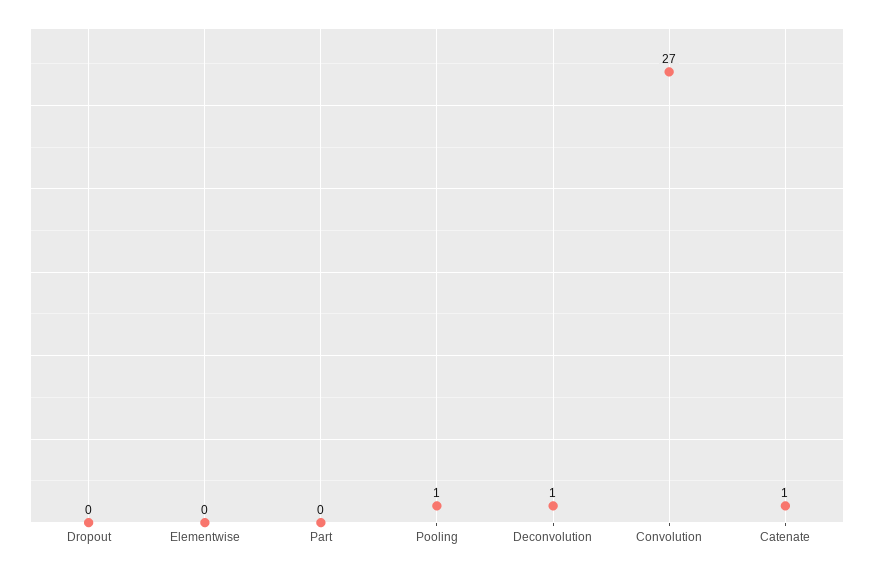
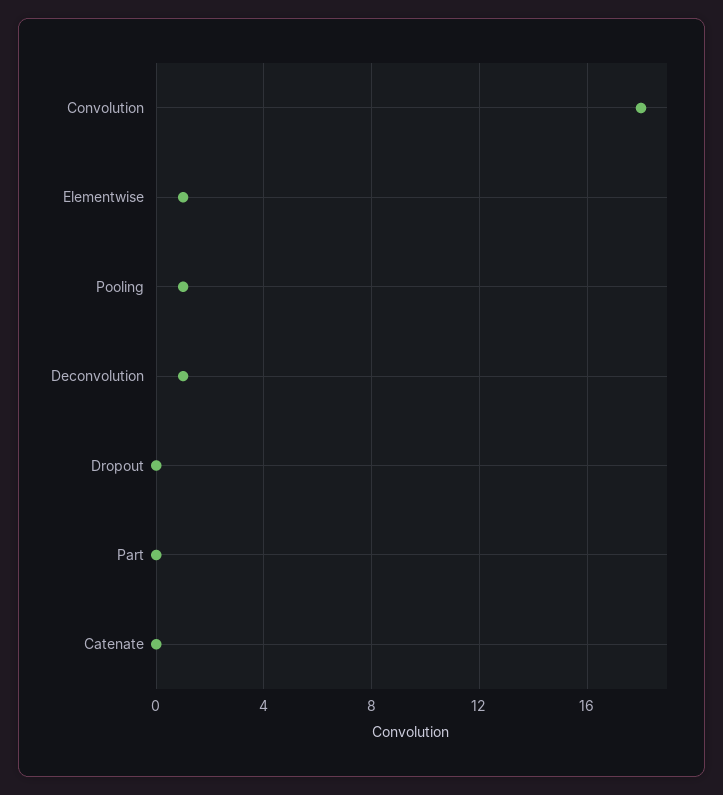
  {
    "Dropout": 0,
-   "Elementwise": 0,
+   "Elementwise": 1,
    "Part": 0,
    "Pooling": 1,
    "Deconvolution": 1,
-   "Convolution": 27,
+   "Convolution": 18,
-   "Catenate": 1
+   "Catenate": 0
  }

